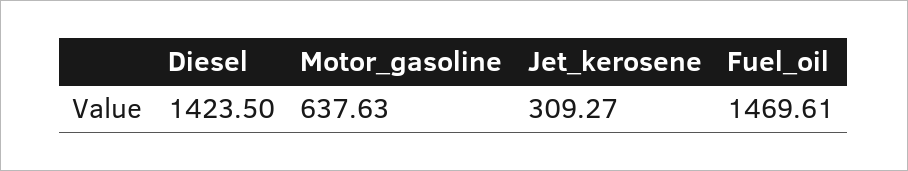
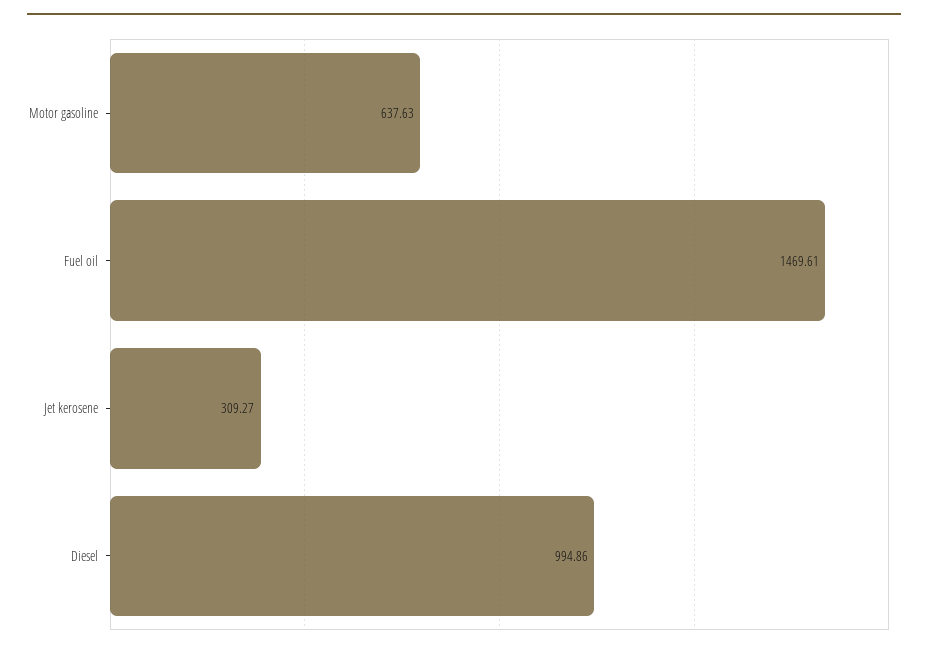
  {
-   "Diesel": 1423.5,
+   "Diesel": 994.86,
    "Motor_gasoline": 637.63,
    "Jet_kerosene": 309.27,
    "Fuel_oil": 1469.61
  }

